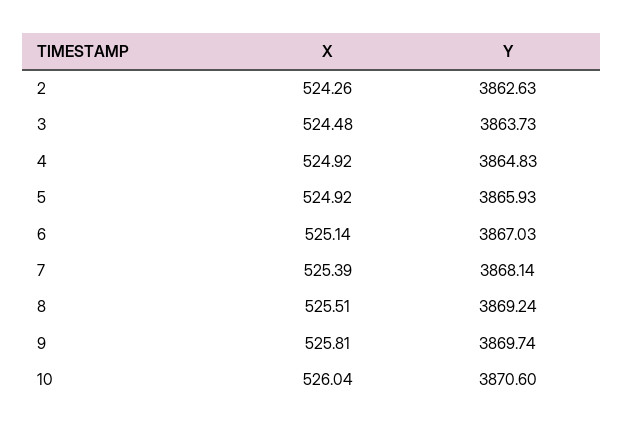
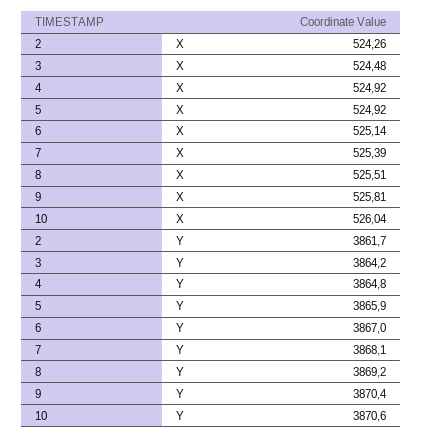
  {
    "X": {
      "2": 524.26,
      "3": 524.48,
      "4": 524.92,
      "5": 524.92,
      "6": 525.14,
      "7": 525.39,
      "8": 525.51,
      "9": 525.81,
      "10": 526.04
    },
    "Y": {
-     "2": 3862.63,
+     "2": 3861.7,
-     "3": 3863.73,
+     "3": 3864.2,
      "4": 3864.83,
      "5": 3865.93,
      "6": 3867.03,
      "7": 3868.14,
      "8": 3869.24,
-     "9": 3869.74,
+     "9": 3870.4,
      "10": 3870.6
    }
  }

